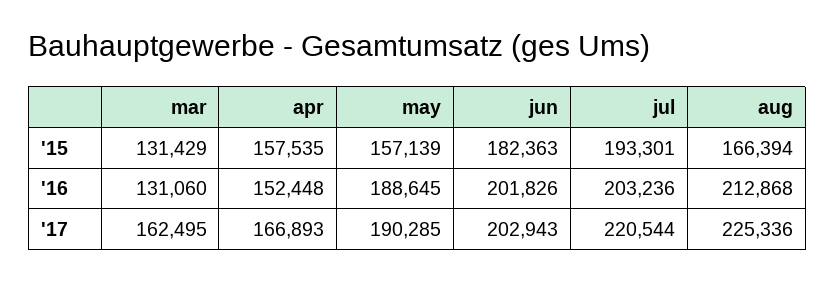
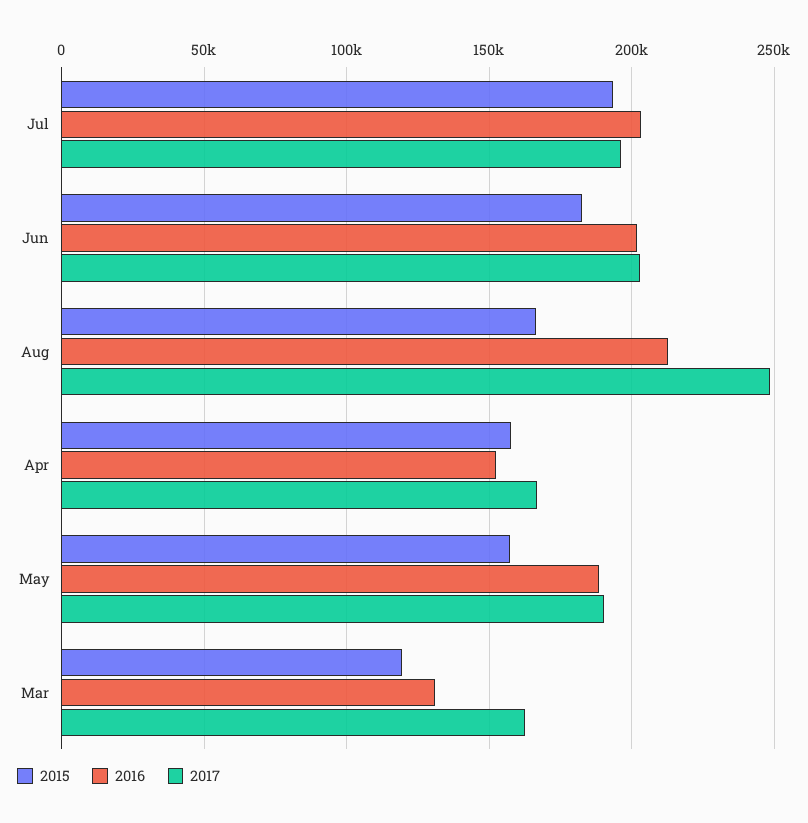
  {
    "'15": {
-     "mar": 131429,
+     "mar": 120000,
      "apr": 157535,
      "may": 157139,
      "jun": 182363,
      "jul": 193301,
      "aug": 166394
    },
    "'16": {
      "mar": 131060,
      "apr": 152448,
      "may": 188645,
      "jun": 201826,
      "jul": 203236,
      "aug": 212868
    },
    "'17": {
      "mar": 162495,
      "apr": 166893,
      "may": 190285,
      "jun": 202943,
-     "jul": 220544,
+     "jul": 195000,
-     "aug": 225336
+     "aug": 250000
    }
  }

